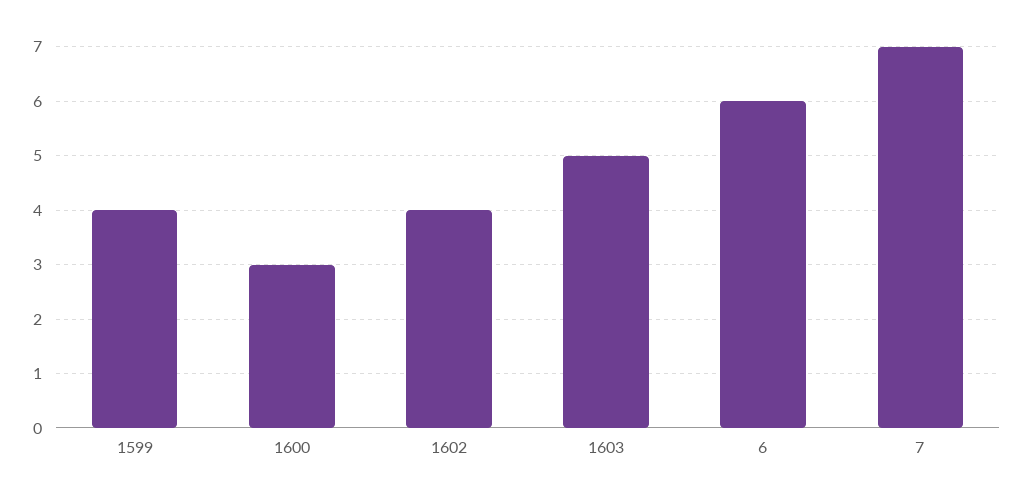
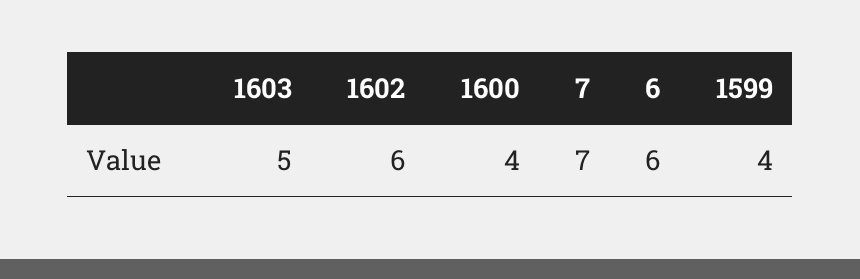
  {
    "1599": 4,
-   "1600": 3,
+   "1600": 4,
-   "1602": 4,
+   "1602": 6,
    "1603": 5,
    "6": 6,
    "7": 7
  }

